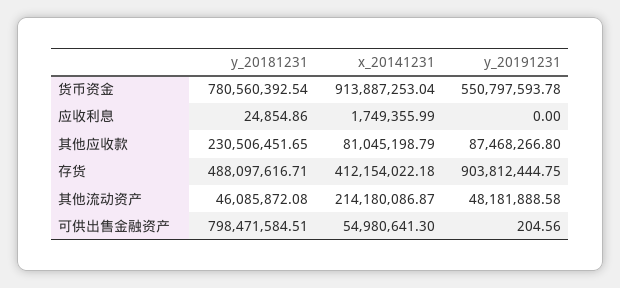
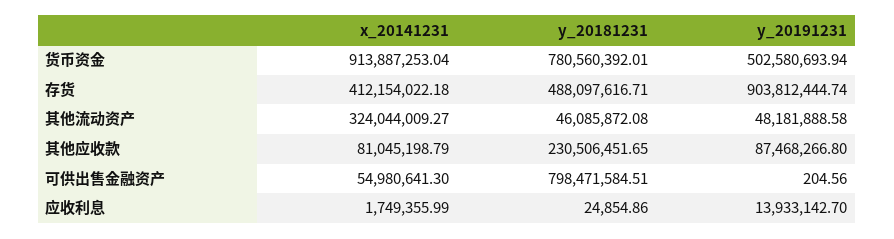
  {
    "y_20181231": {
-     "货币资金": 780560392.54,
+     "货币资金": 780560392.01,
      "应收利息": 24854.86,
      "其他应收款": 230506451.65,
      "存货": 488097616.71,
      "其他流动资产": 46085872.08,
      "可供出售金融资产": 798471584.51
    },
    "x_20141231": {
      "货币资金": 913887253.04,
      "应收利息": 1749355.99,
      "其他应收款": 81045198.79,
      "存货": 412154022.18,
-     "其他流动资产": 214180086.87,
+     "其他流动资产": 324044009.27,
      "可供出售金融资产": 54980641.3
    },
    "y_20191231": {
-     "货币资金": 550797593.78,
+     "货币资金": 502580693.94,
-     "应收利息": 0,
+     "应收利息": 13933142.7,
      "其他应收款": 87468266.8,
-     "存货": 903812444.75,
+     "存货": 903812444.74,
      "其他流动资产": 48181888.58,
      "可供出售金融资产": 204.56
    }
  }

